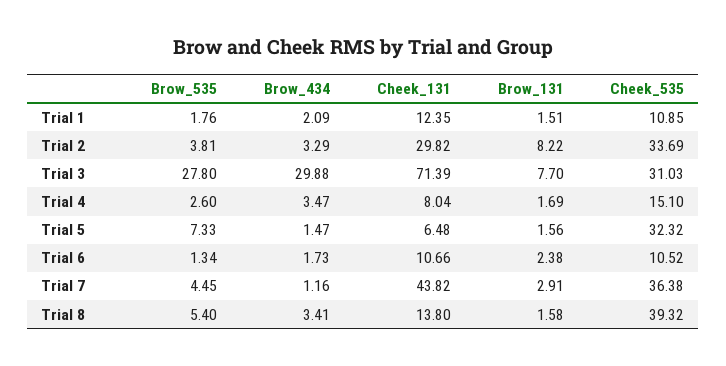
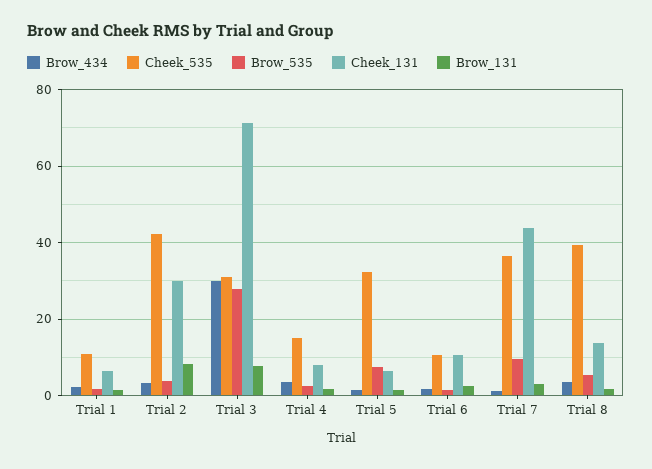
  {
    "Brow_535": {
      "Trial 1": 1.76,
      "Trial 2": 3.81,
      "Trial 3": 27.8,
      "Trial 4": 2.6,
      "Trial 5": 7.33,
      "Trial 6": 1.34,
-     "Trial 7": 4.45,
+     "Trial 7": 10,
      "Trial 8": 5.4
    },
    "Brow_434": {
      "Trial 1": 2.09,
      "Trial 2": 3.29,
      "Trial 3": 29.88,
      "Trial 4": 3.47,
      "Trial 5": 1.47,
      "Trial 6": 1.73,
      "Trial 7": 1.16,
      "Trial 8": 3.41
    },
    "Cheek_131": {
-     "Trial 1": 12.35,
+     "Trial 1": 6,
      "Trial 2": 29.82,
      "Trial 3": 71.39,
      "Trial 4": 8.04,
      "Trial 5": 6.48,
      "Trial 6": 10.66,
      "Trial 7": 43.82,
      "Trial 8": 13.8
    },
    "Brow_131": {
      "Trial 1": 1.51,
      "Trial 2": 8.22,
      "Trial 3": 7.7,
      "Trial 4": 1.69,
      "Trial 5": 1.56,
      "Trial 6": 2.38,
      "Trial 7": 2.91,
      "Trial 8": 1.58
    },
    "Cheek_535": {
      "Trial 1": 10.85,
-     "Trial 2": 33.69,
+     "Trial 2": 42,
      "Trial 3": 31.03,
      "Trial 4": 15.1,
      "Trial 5": 32.32,
      "Trial 6": 10.52,
      "Trial 7": 36.38,
      "Trial 8": 39.32
    }
  }

